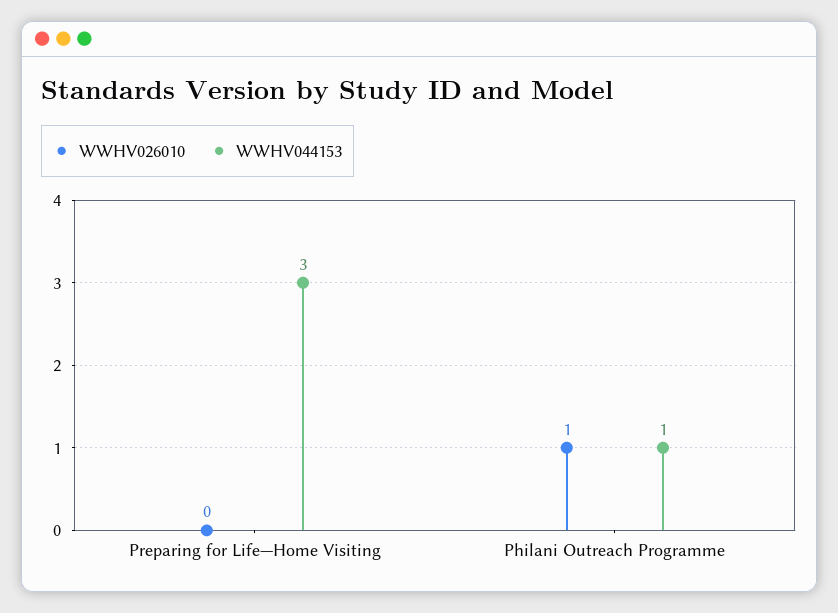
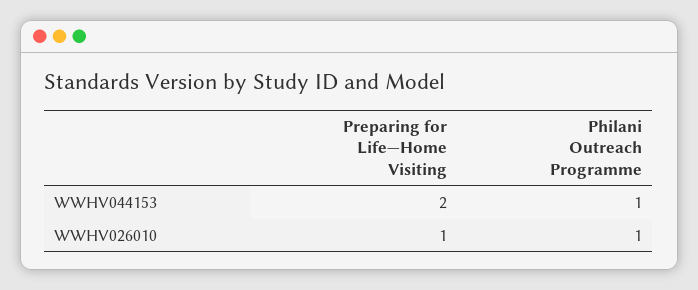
  {
    "WWHV026010": {
-     "Preparing for Life—Home Visiting": 0,
+     "Preparing for Life—Home Visiting": 1,
      "Philani Outreach Programme": 1
    },
    "WWHV044153": {
-     "Preparing for Life—Home Visiting": 3,
+     "Preparing for Life—Home Visiting": 2,
      "Philani Outreach Programme": 1
    }
  }

